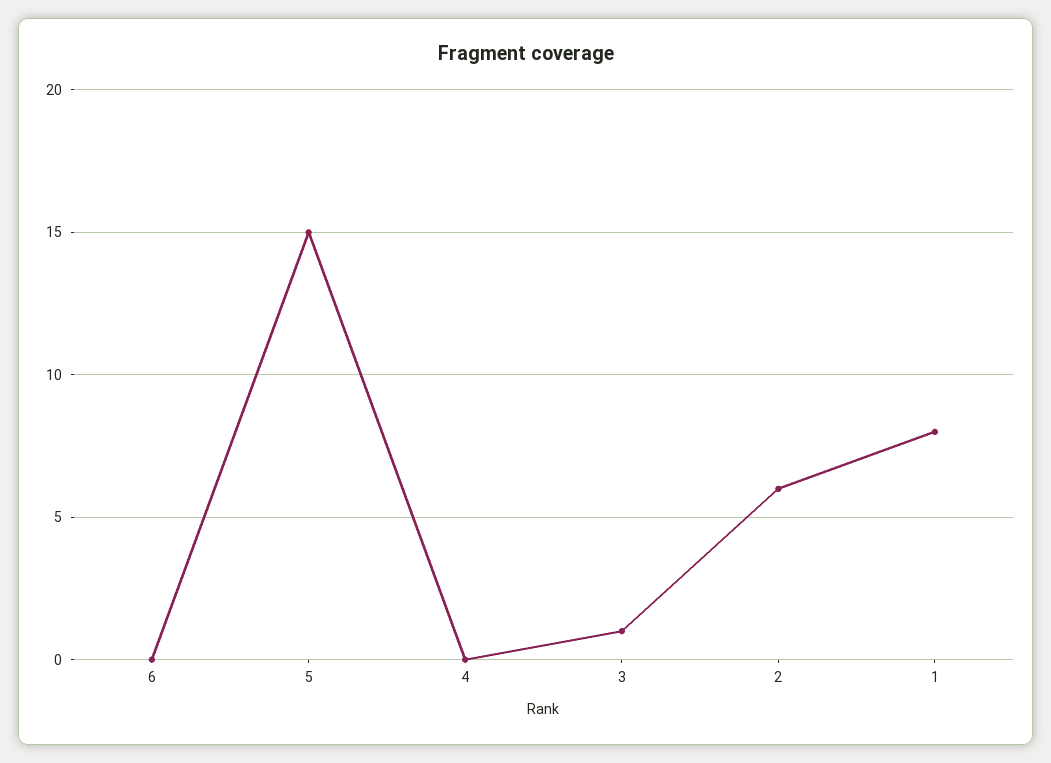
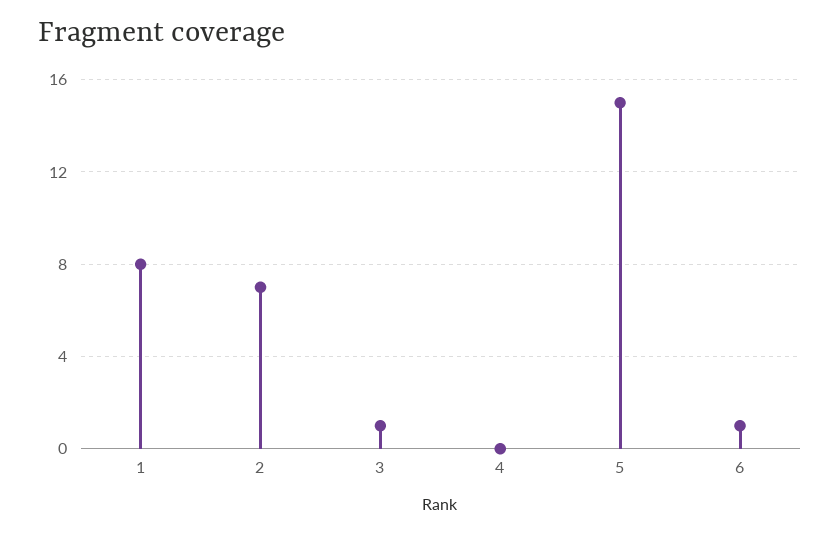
  {
-   "6": 0,
+   "6": 1,
    "5": 15,
    "4": 0,
    "3": 1,
-   "2": 6,
+   "2": 7,
    "1": 8
  }

